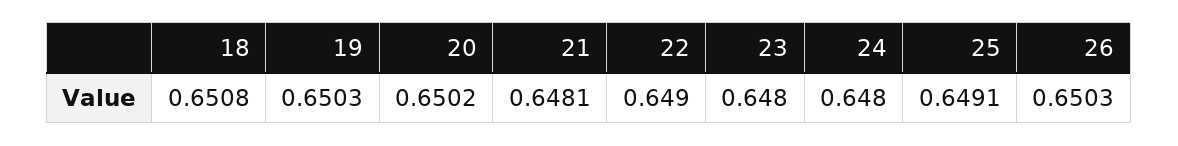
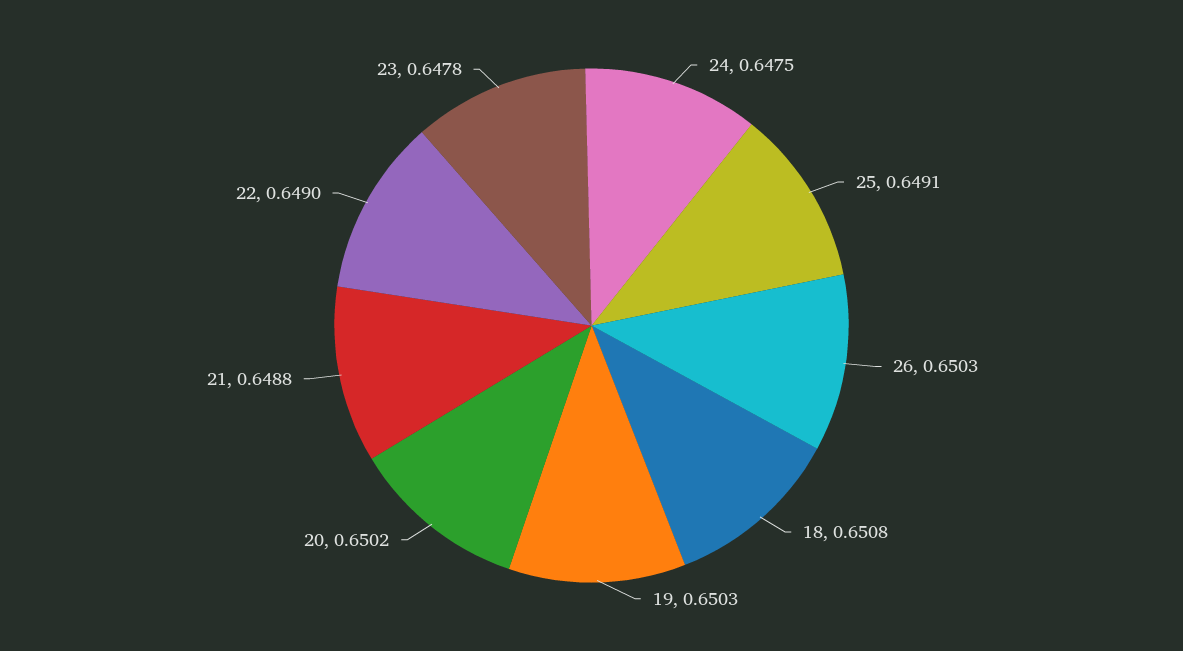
  {
    "18": 0.6508,
    "19": 0.6503,
    "20": 0.6502,
-   "21": 0.6481,
+   "21": 0.6488,
    "22": 0.649,
-   "23": 0.648,
+   "23": 0.6478,
-   "24": 0.648,
+   "24": 0.6475,
    "25": 0.6491,
    "26": 0.6503
  }

